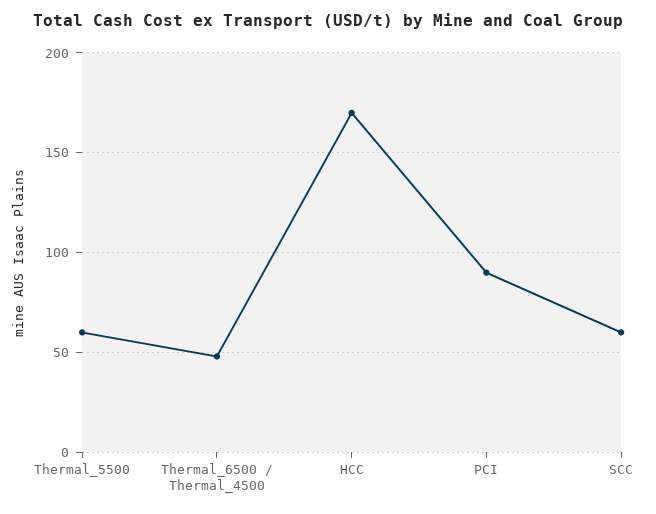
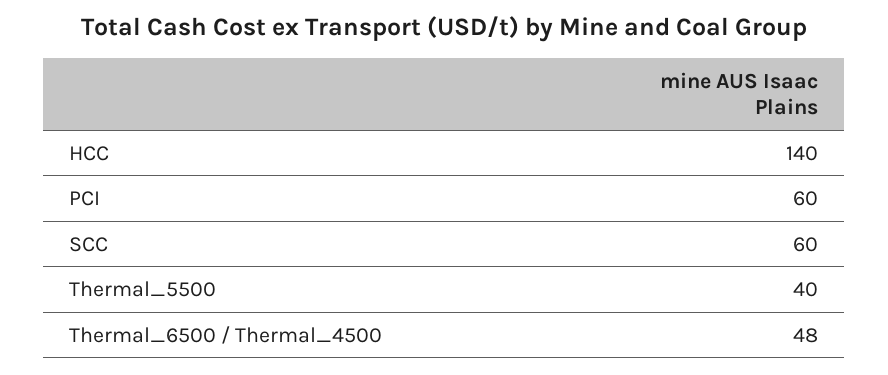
  {
-   "Thermal_5500": 60,
+   "Thermal_5500": 40,
    "Thermal_6500 / Thermal_4500": 48,
-   "HCC": 170,
+   "HCC": 140,
-   "PCI": 90,
+   "PCI": 60,
    "SCC": 60
  }

